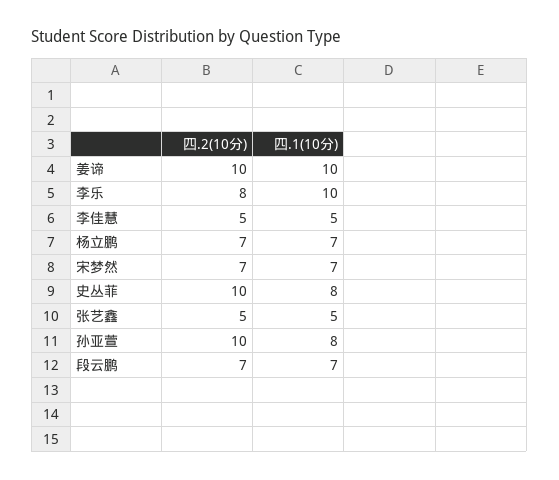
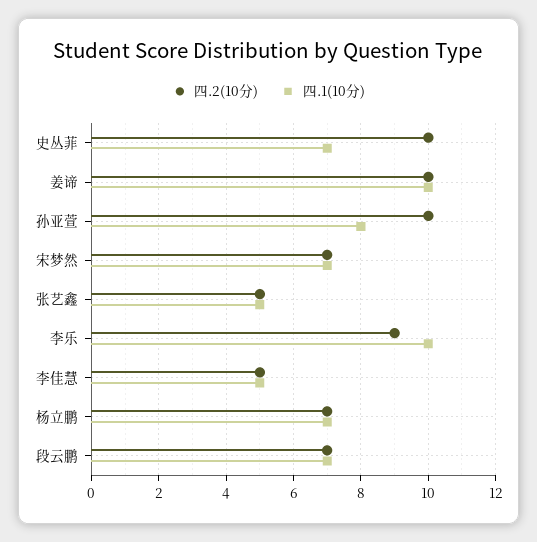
  {
    "四.2(10分)": {
      "姜谛": 10,
-     "李乐": 8,
+     "李乐": 9,
      "李佳慧": 5,
      "杨立鹏": 7,
      "宋梦然": 7,
      "史丛菲": 10,
      "张艺鑫": 5,
      "孙亚萱": 10,
      "段云鹏": 7
    },
    "四.1(10分)": {
      "姜谛": 10,
      "李乐": 10,
      "李佳慧": 5,
      "杨立鹏": 7,
      "宋梦然": 7,
-     "史丛菲": 8,
+     "史丛菲": 7,
      "张艺鑫": 5,
      "孙亚萱": 8,
      "段云鹏": 7
    }
  }

